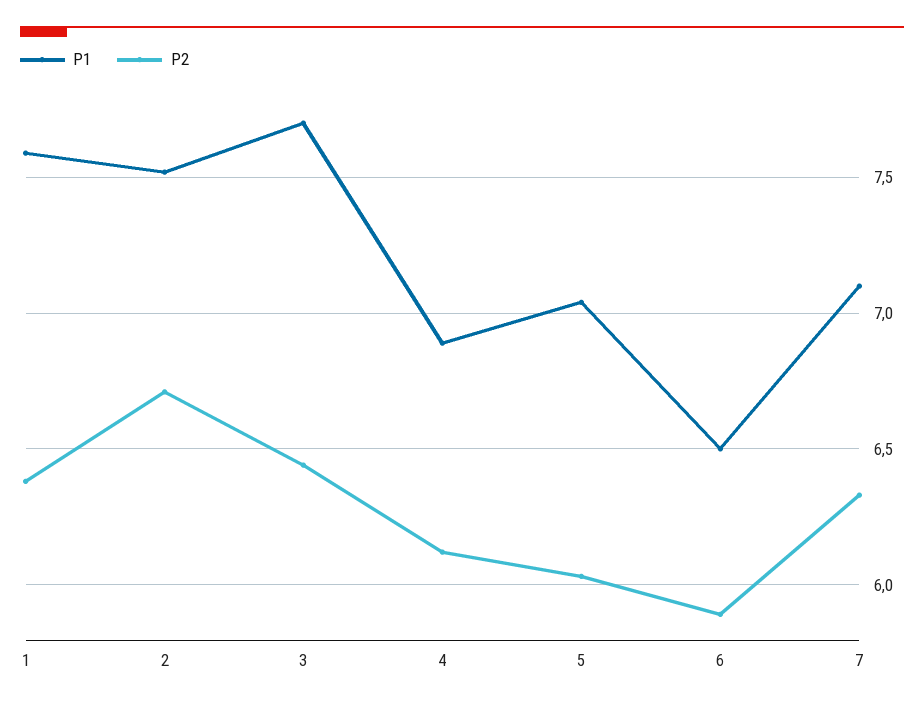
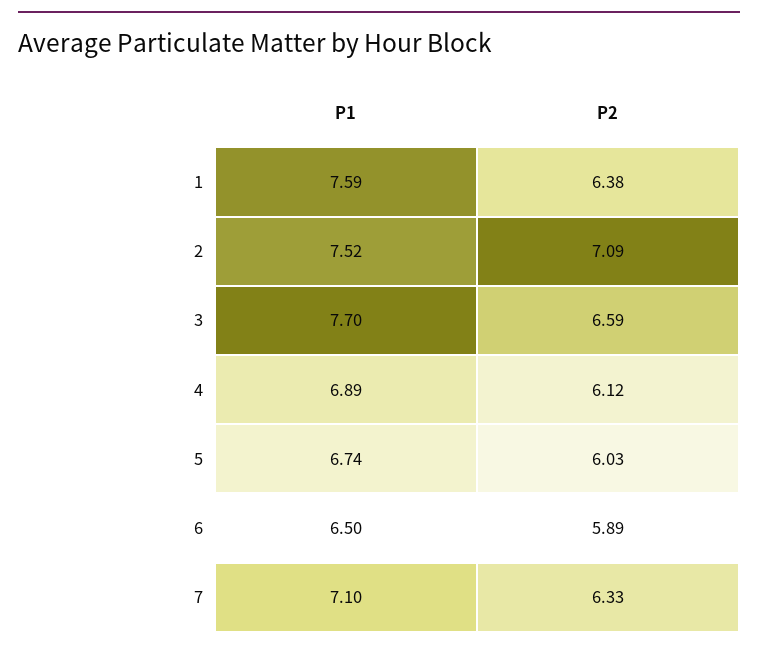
  {
    "P1": {
      "1": 7.59,
      "2": 7.52,
      "3": 7.7,
      "4": 6.89,
-     "5": 7.05,
+     "5": 6.74,
      "6": 6.5,
      "7": 7.1
    },
    "P2": {
      "1": 6.38,
-     "2": 6.7,
+     "2": 7.09,
-     "3": 6.45,
+     "3": 6.59,
      "4": 6.12,
      "5": 6.03,
      "6": 5.89,
      "7": 6.33
    }
  }

